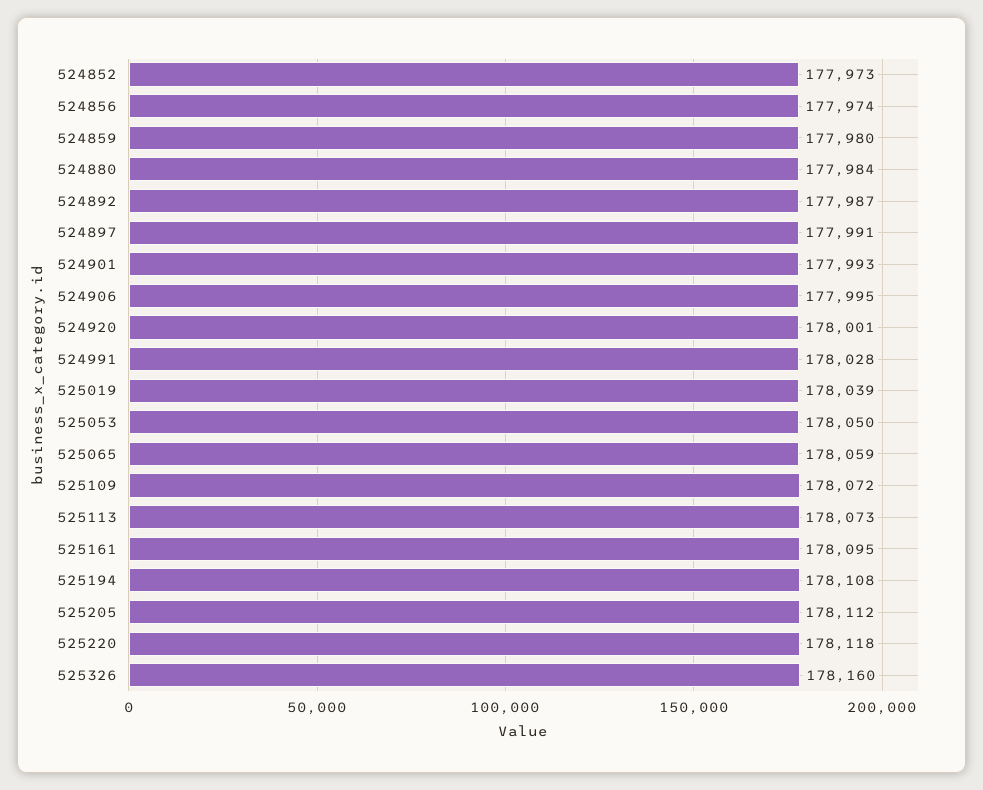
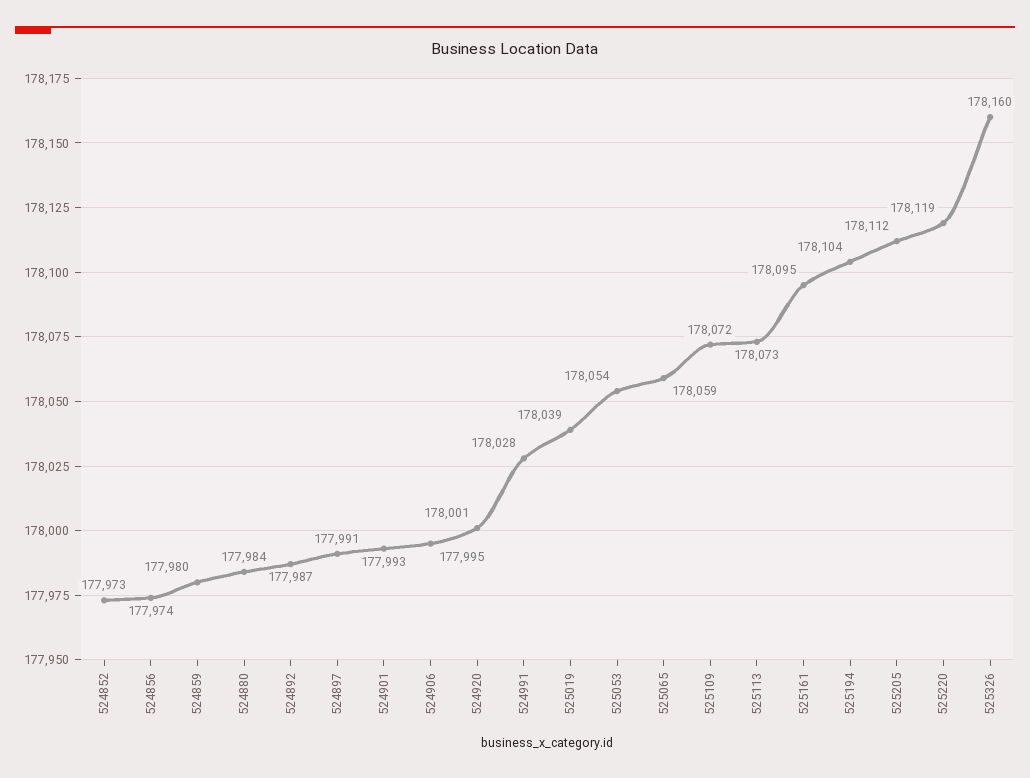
  {
    "524852": 177973,
    "524856": 177974,
    "524859": 177980,
    "524880": 177984,
    "524892": 177987,
    "524897": 177991,
    "524901": 177993,
    "524906": 177995,
    "524920": 178001,
    "524991": 178028,
    "525019": 178039,
-   "525053": 178050,
+   "525053": 178054,
    "525065": 178059,
    "525109": 178072,
    "525113": 178073,
    "525161": 178095,
-   "525194": 178108,
+   "525194": 178104,
    "525205": 178112,
-   "525220": 178118,
+   "525220": 178119,
    "525326": 178160
  }

